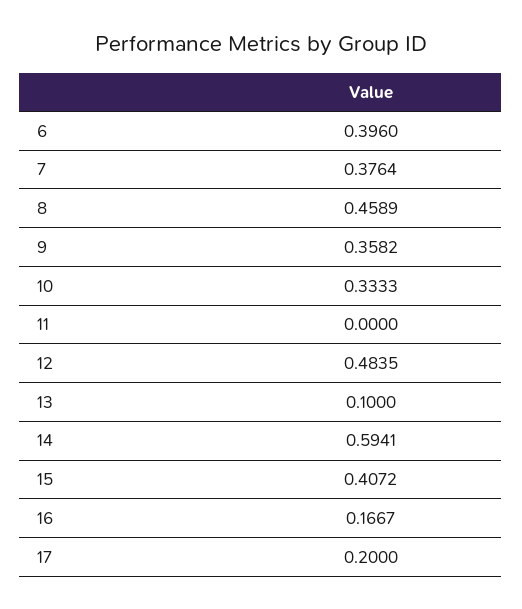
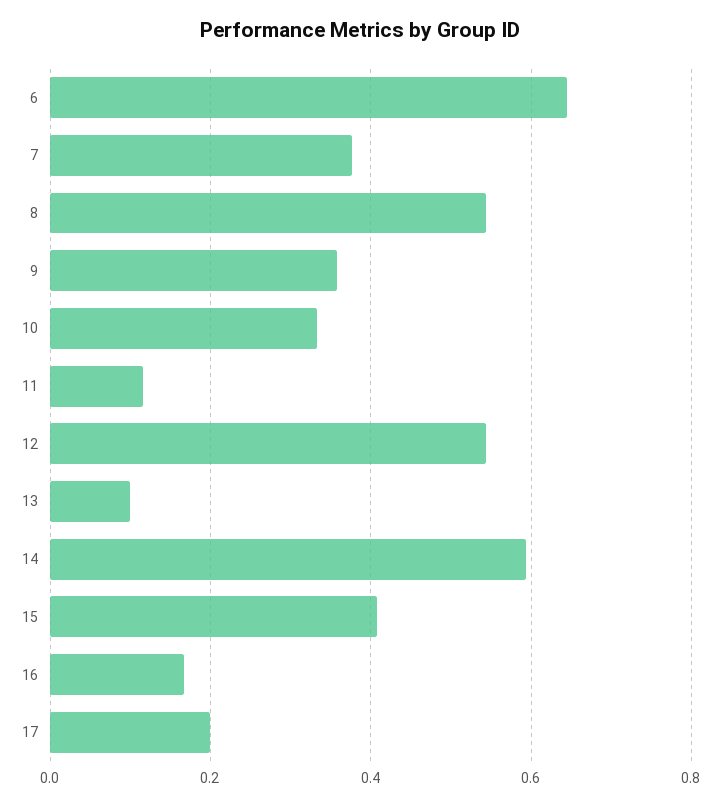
  {
-   "6": 0.396,
+   "6": 0.64,
    "7": 0.3764,
-   "8": 0.4589,
+   "8": 0.54,
    "9": 0.3582,
    "10": 0.3333,
-   "11": 0,
+   "11": 0.12,
-   "12": 0.4835,
+   "12": 0.54,
    "13": 0.1,
    "14": 0.5941,
    "15": 0.4072,
    "16": 0.1667,
    "17": 0.2
  }

